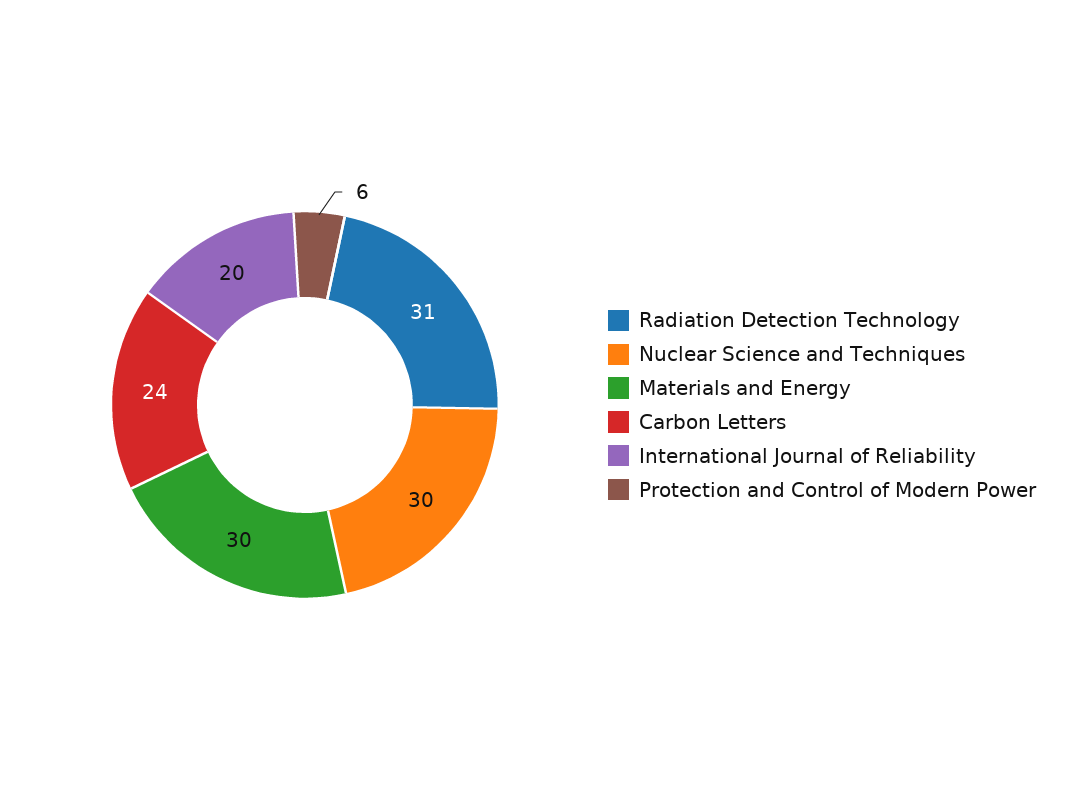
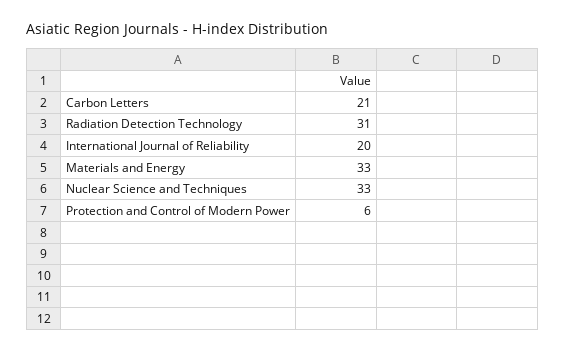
  {
    "Radiation Detection Technology": 31,
-   "Nuclear Science and Techniques": 30,
+   "Nuclear Science and Techniques": 33,
-   "Materials and Energy": 30,
+   "Materials and Energy": 33,
-   "Carbon Letters": 24,
+   "Carbon Letters": 21,
    "International Journal of Reliability": 20,
    "Protection and Control of Modern Power": 6
  }

